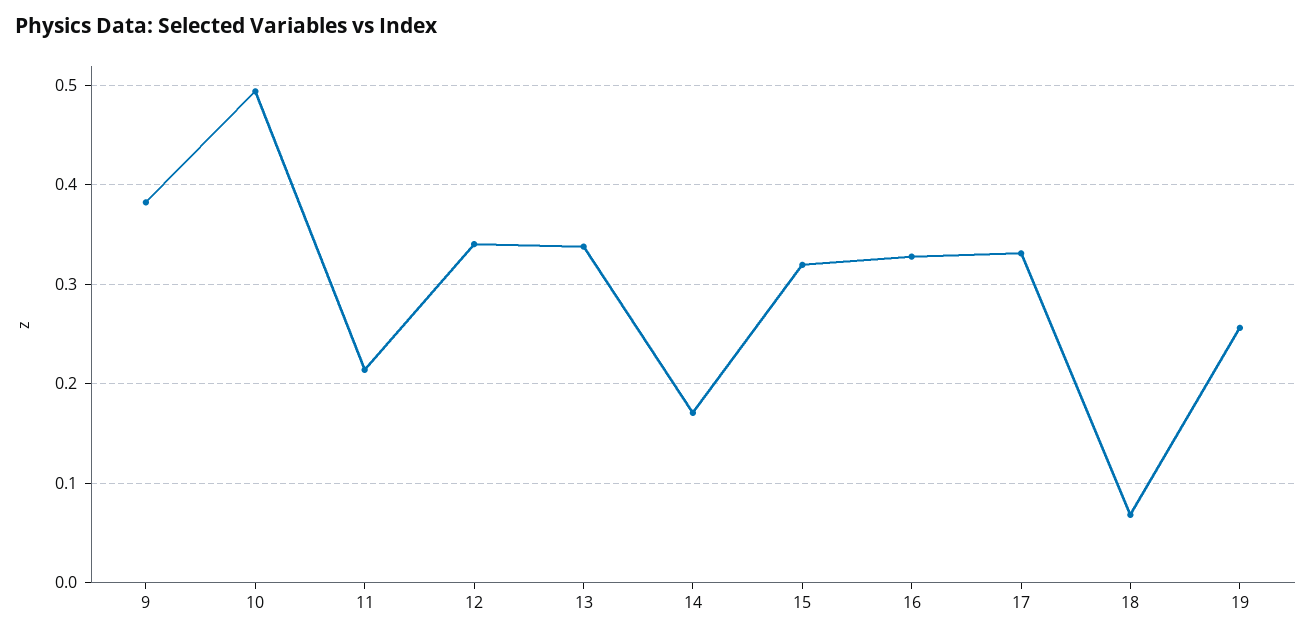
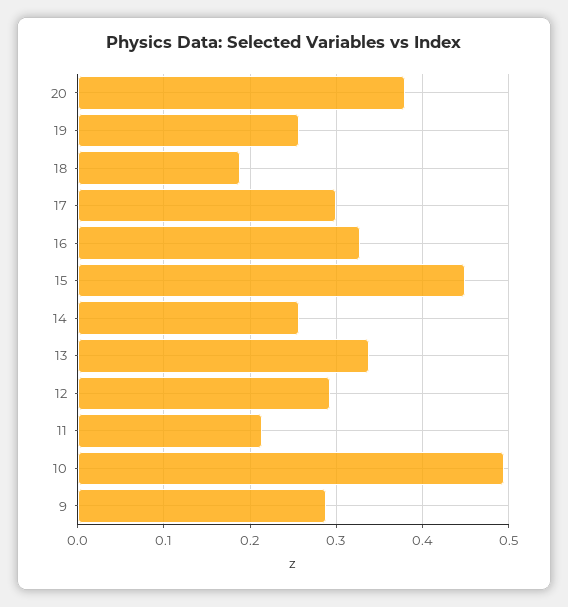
  {
-   "9": 0.38,
+   "9": 0.29,
    "10": 0.49,
    "11": 0.21,
-   "12": 0.34,
+   "12": 0.29,
    "13": 0.34,
-   "14": 0.17,
+   "14": 0.26,
-   "15": 0.32,
+   "15": 0.45,
    "16": 0.33,
-   "17": 0.33,
+   "17": 0.3,
-   "18": 0.07,
+   "18": 0.19,
-   "19": 0.26
+   "19": 0.26,
+   "20": 0.38
  }

